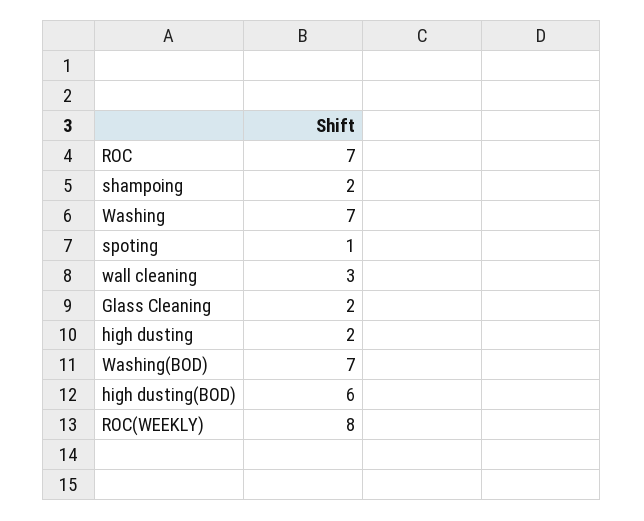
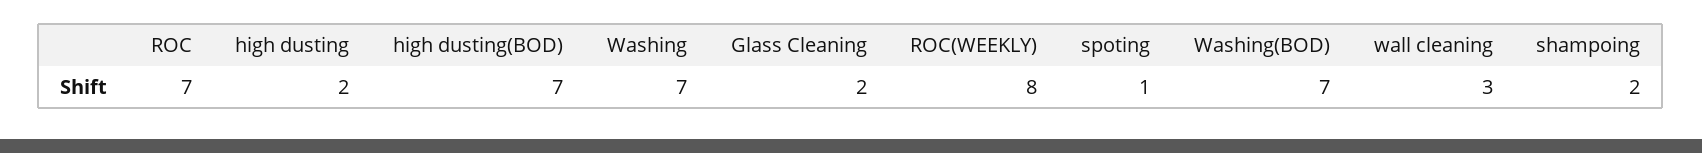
  {
    "ROC": 7,
    "shampoing": 2,
    "Washing": 7,
    "spoting": 1,
    "wall cleaning": 3,
    "Glass Cleaning": 2,
    "high dusting": 2,
    "Washing(BOD)": 7,
-   "high dusting(BOD)": 6,
+   "high dusting(BOD)": 7,
    "ROC(WEEKLY)": 8
  }

